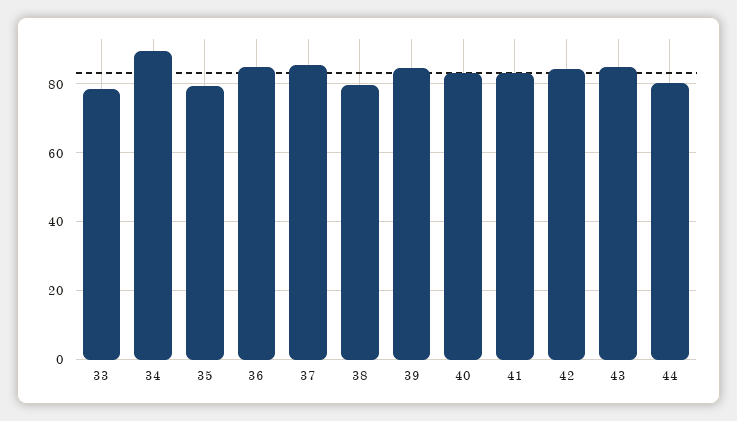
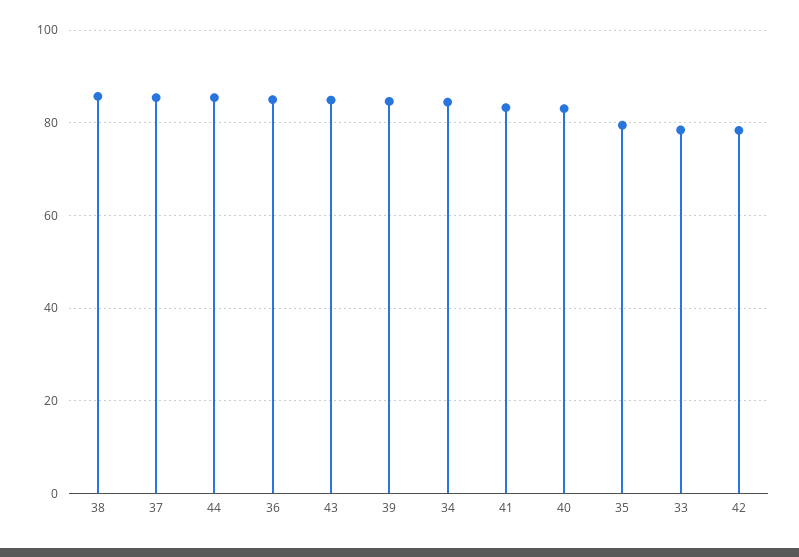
  {
    "33": 78,
-   "34": 90,
+   "34": 84,
    "35": 80,
    "36": 86,
    "37": 86,
-   "38": 80,
+   "38": 86,
    "39": 84,
    "40": 84,
    "41": 84,
-   "42": 84,
+   "42": 78,
    "43": 84,
-   "44": 80
+   "44": 86
  }

